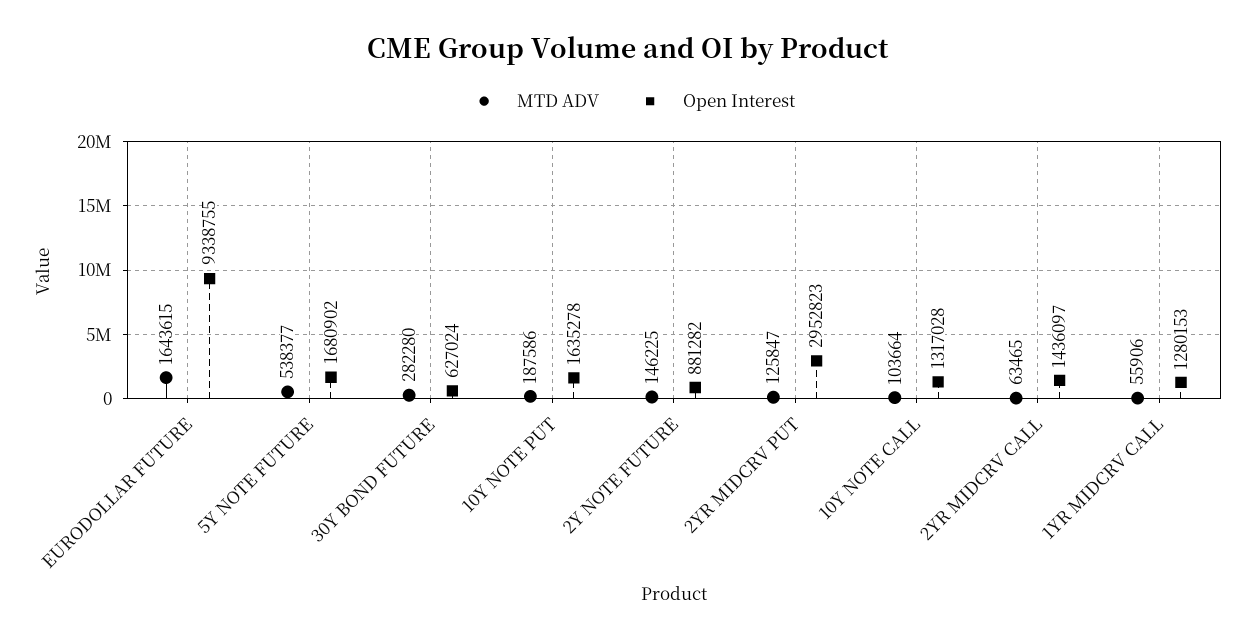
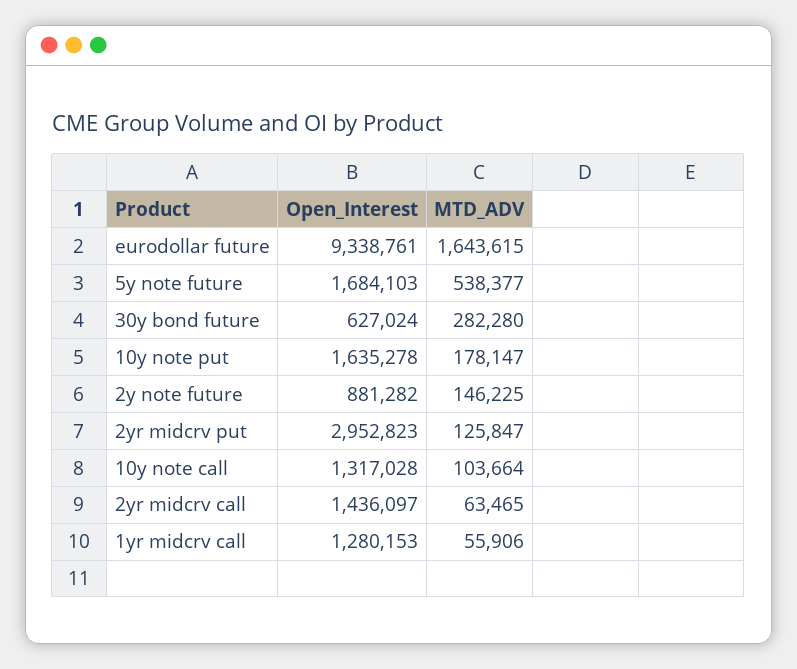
  {
    "MTD ADV": {
      "EURODOLLAR FUTURE": 1643615,
      "5Y NOTE FUTURE": 538377,
      "30Y BOND FUTURE": 282280,
-     "10Y NOTE PUT": 187586,
+     "10Y NOTE PUT": 178147,
      "2Y NOTE FUTURE": 146225,
      "2YR MIDCRV PUT": 125847,
      "10Y NOTE CALL": 103664,
      "2YR MIDCRV CALL": 63465,
      "1YR MIDCRV CALL": 55906
    },
    "Open Interest": {
-     "EURODOLLAR FUTURE": 9338755,
+     "EURODOLLAR FUTURE": 9338761,
-     "5Y NOTE FUTURE": 1680902,
+     "5Y NOTE FUTURE": 1684103,
      "30Y BOND FUTURE": 627024,
      "10Y NOTE PUT": 1635278,
      "2Y NOTE FUTURE": 881282,
      "2YR MIDCRV PUT": 2952823,
      "10Y NOTE CALL": 1317028,
      "2YR MIDCRV CALL": 1436097,
      "1YR MIDCRV CALL": 1280153
    }
  }

